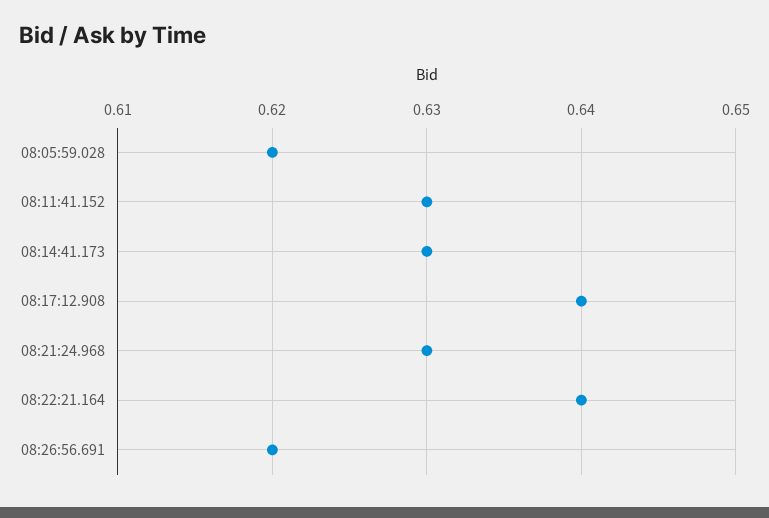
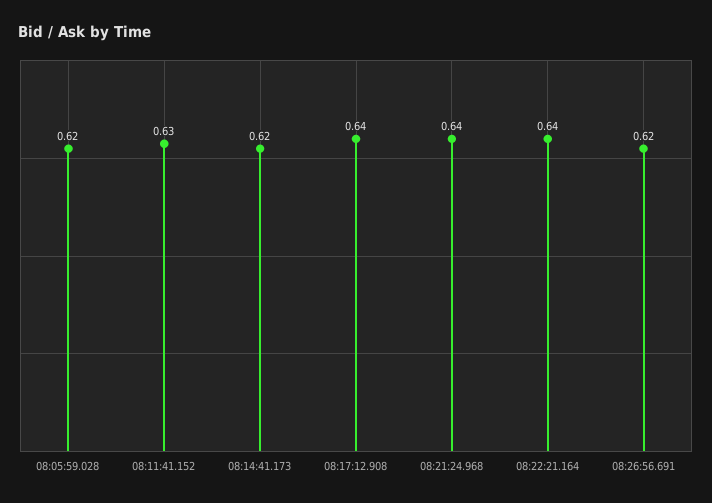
  {
    "08:05:59.028": 0.62,
    "08:11:41.152": 0.63,
-   "08:14:41.173": 0.63,
+   "08:14:41.173": 0.62,
    "08:17:12.908": 0.64,
-   "08:21:24.968": 0.63,
+   "08:21:24.968": 0.64,
    "08:22:21.164": 0.64,
    "08:26:56.691": 0.62
  }

